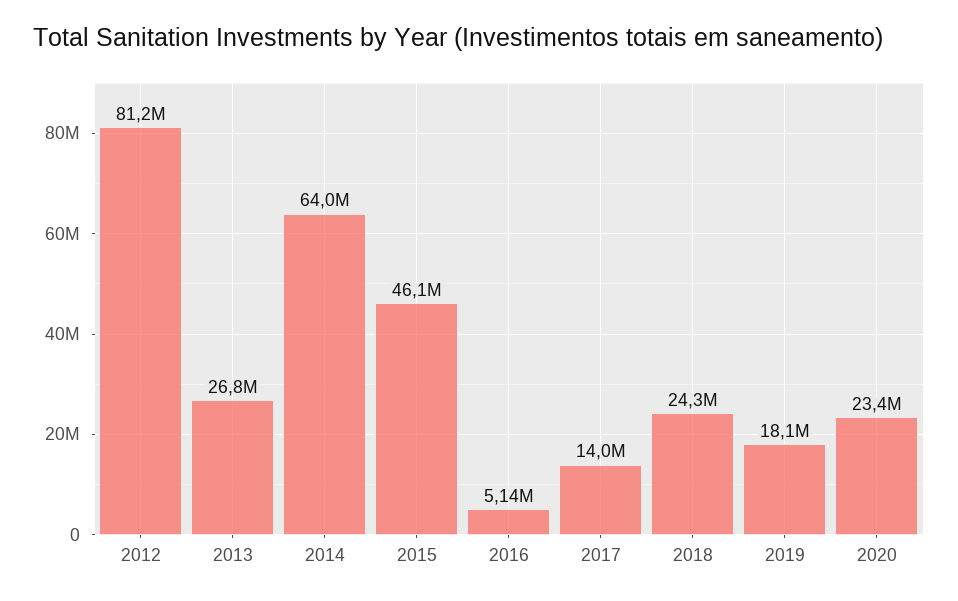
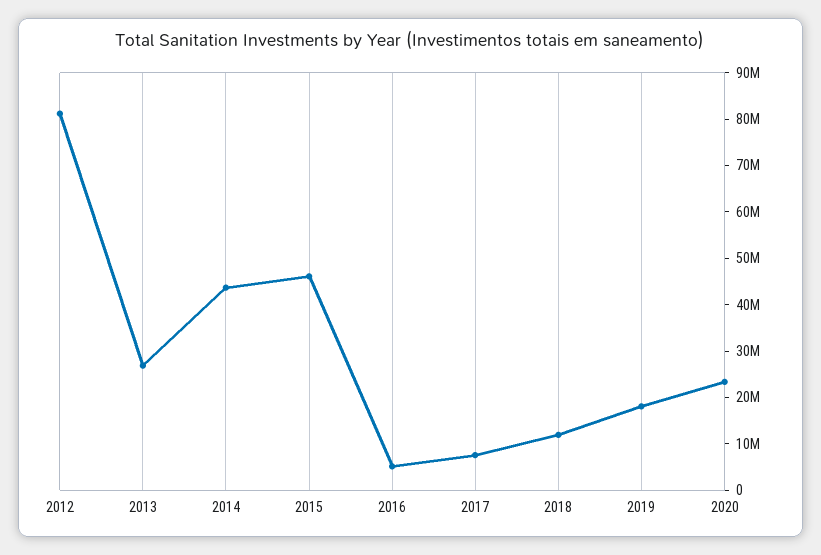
  {
    "2012": 81200000,
    "2013": 26800000,
-   "2014": 64000000,
+   "2014": 44000000,
    "2015": 46100000,
    "2016": 5140000,
-   "2017": 14000000,
+   "2017": 8000000,
-   "2018": 24300000,
+   "2018": 12000000,
    "2019": 18100000,
    "2020": 23400000
  }

